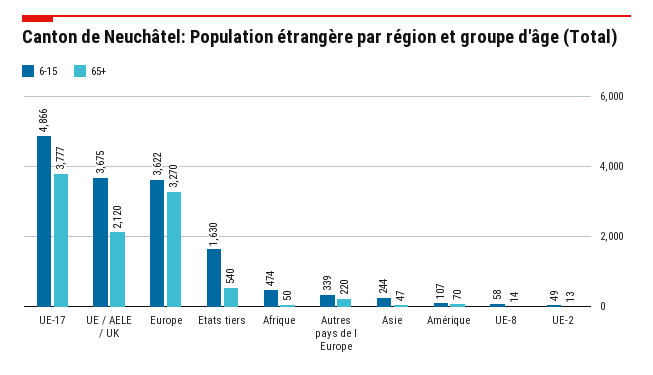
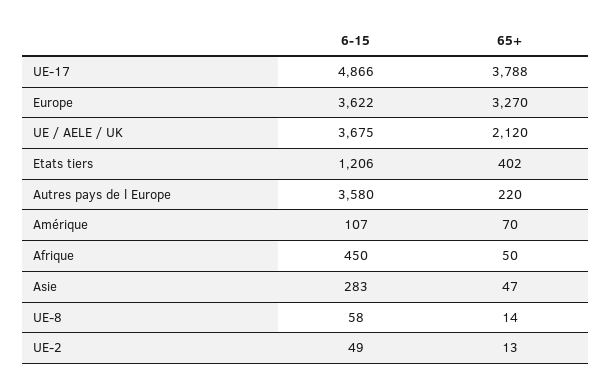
  {
    "6-15": {
      "UE-17": 4866,
      "UE / AELE / UK": 3675,
      "Europe": 3622,
-     "Etats tiers": 1630,
+     "Etats tiers": 1206,
-     "Afrique": 474,
+     "Afrique": 450,
-     "Autres pays de l Europe": 339,
+     "Autres pays de l Europe": 3580,
-     "Asie": 244,
+     "Asie": 283,
      "Amérique": 107,
      "UE-8": 58,
      "UE-2": 49
    },
    "65+": {
-     "UE-17": 3777,
+     "UE-17": 3788,
      "UE / AELE / UK": 2120,
      "Europe": 3270,
-     "Etats tiers": 540,
+     "Etats tiers": 402,
      "Afrique": 50,
      "Autres pays de l Europe": 220,
      "Asie": 47,
      "Amérique": 70,
      "UE-8": 14,
      "UE-2": 13
    }
  }

